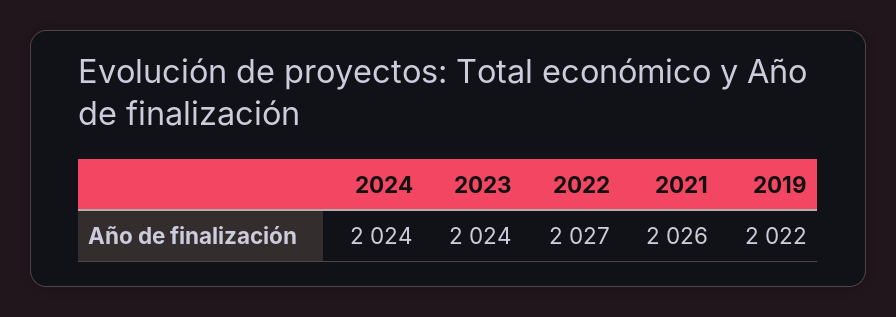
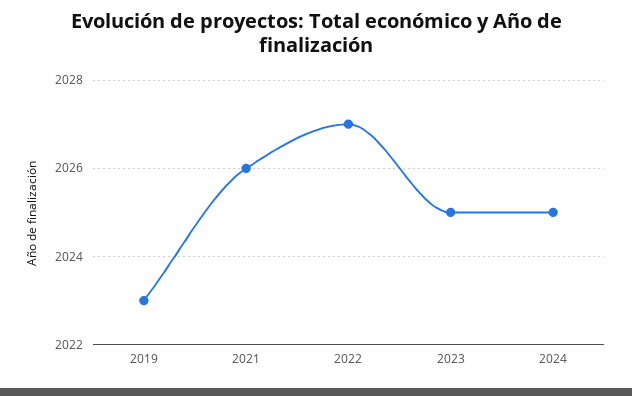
  {
-   "2024": 2024,
+   "2024": 2025,
-   "2023": 2024,
+   "2023": 2025,
    "2022": 2027,
    "2021": 2026,
-   "2019": 2022
+   "2019": 2023
  }

